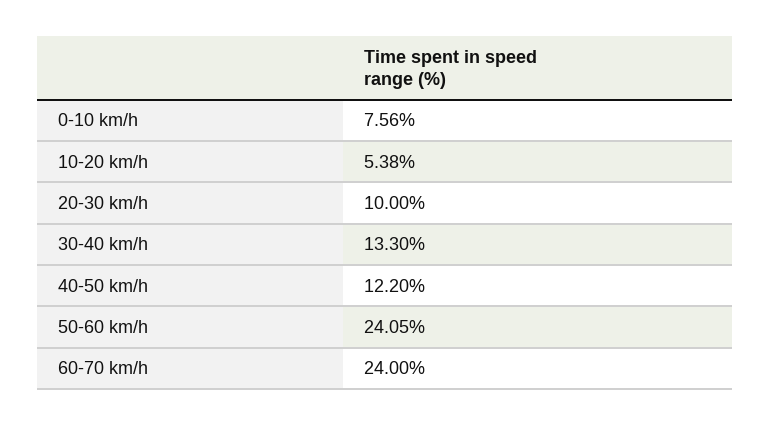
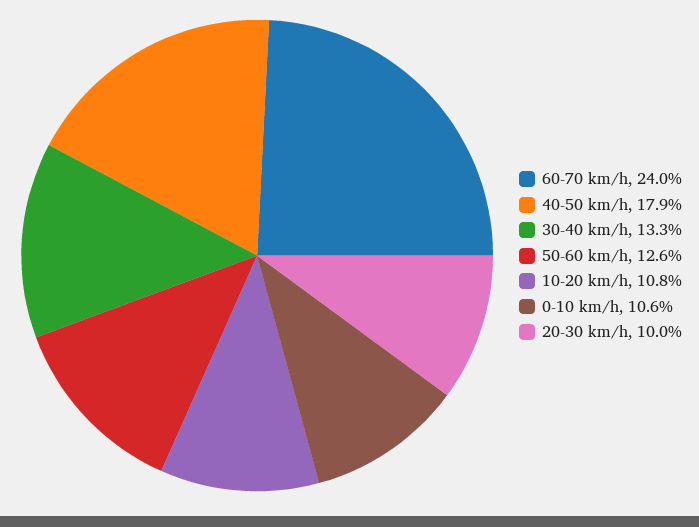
  {
-   "0-10 km/h": 7.56,
+   "0-10 km/h": 10.6,
-   "10-20 km/h": 5.38,
+   "10-20 km/h": 10.8,
    "20-30 km/h": 10,
    "30-40 km/h": 13.3,
-   "40-50 km/h": 12.2,
+   "40-50 km/h": 17.9,
-   "50-60 km/h": 24.05,
+   "50-60 km/h": 12.6,
    "60-70 km/h": 24
  }

